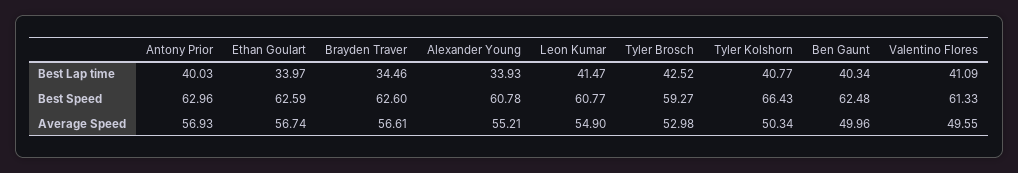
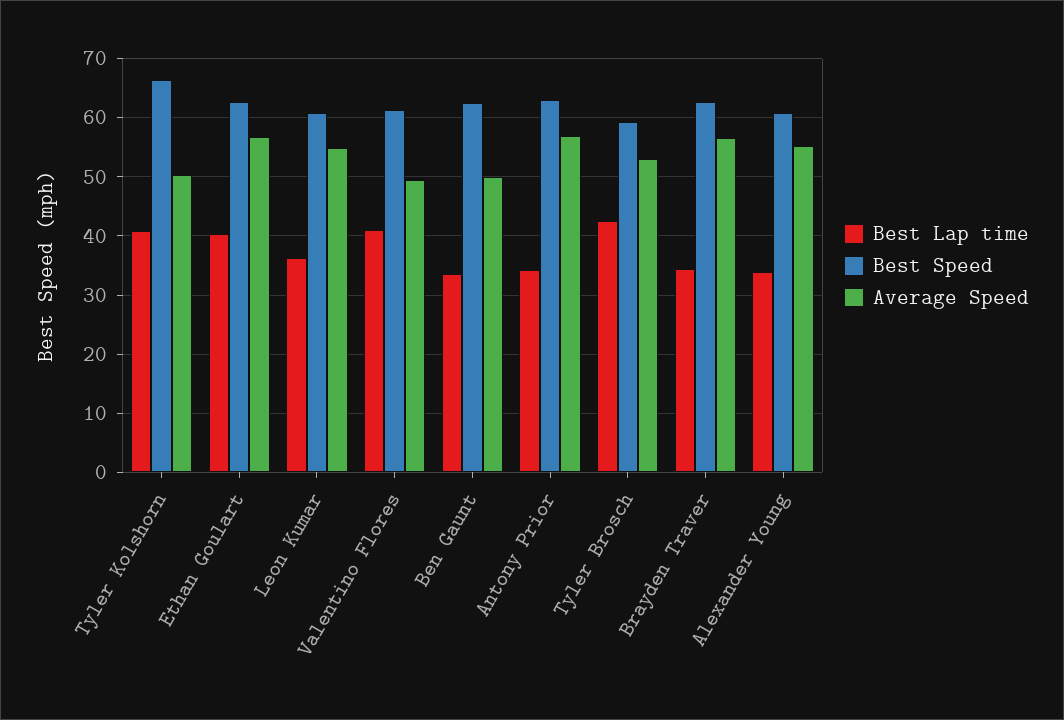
  {
    "Best Lap time": {
-     "Antony Prior": 40.03,
+     "Antony Prior": 34,
-     "Ethan Goulart": 33.97,
+     "Ethan Goulart": 40,
      "Brayden Traver": 34.46,
      "Alexander Young": 33.93,
-     "Leon Kumar": 41.47,
+     "Leon Kumar": 36,
      "Tyler Brosch": 42.52,
      "Tyler Kolshorn": 40.77,
-     "Ben Gaunt": 40.34,
+     "Ben Gaunt": 34,
      "Valentino Flores": 41.09
    },
    "Best Speed": {
      "Antony Prior": 62.96,
      "Ethan Goulart": 62.59,
      "Brayden Traver": 62.6,
      "Alexander Young": 60.78,
      "Leon Kumar": 60.77,
      "Tyler Brosch": 59.27,
      "Tyler Kolshorn": 66.43,
      "Ben Gaunt": 62.48,
      "Valentino Flores": 61.33
    },
    "Average Speed": {
      "Antony Prior": 56.93,
      "Ethan Goulart": 56.74,
      "Brayden Traver": 56.61,
      "Alexander Young": 55.21,
      "Leon Kumar": 54.9,
      "Tyler Brosch": 52.98,
      "Tyler Kolshorn": 50.34,
      "Ben Gaunt": 49.96,
      "Valentino Flores": 49.55
    }
  }

